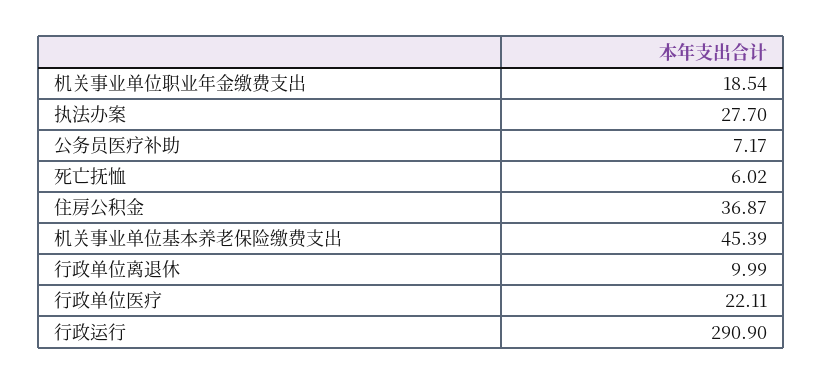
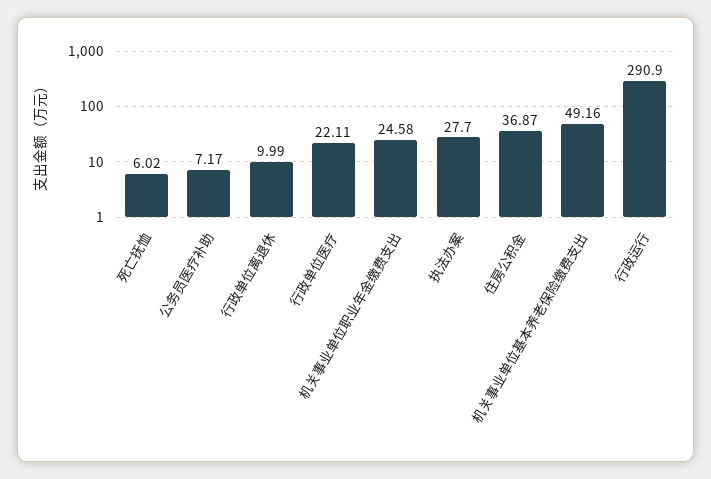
  {
-   "机关事业单位职业年金缴费支出": 18.54,
+   "机关事业单位职业年金缴费支出": 24.58,
    "执法办案": 27.7,
    "公务员医疗补助": 7.17,
    "死亡抚恤": 6.02,
    "住房公积金": 36.87,
-   "机关事业单位基本养老保险缴费支出": 45.39,
+   "机关事业单位基本养老保险缴费支出": 49.16,
    "行政单位离退休": 9.99,
    "行政单位医疗": 22.11,
    "行政运行": 290.9
  }

